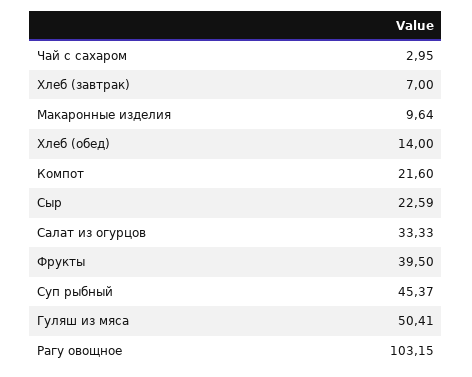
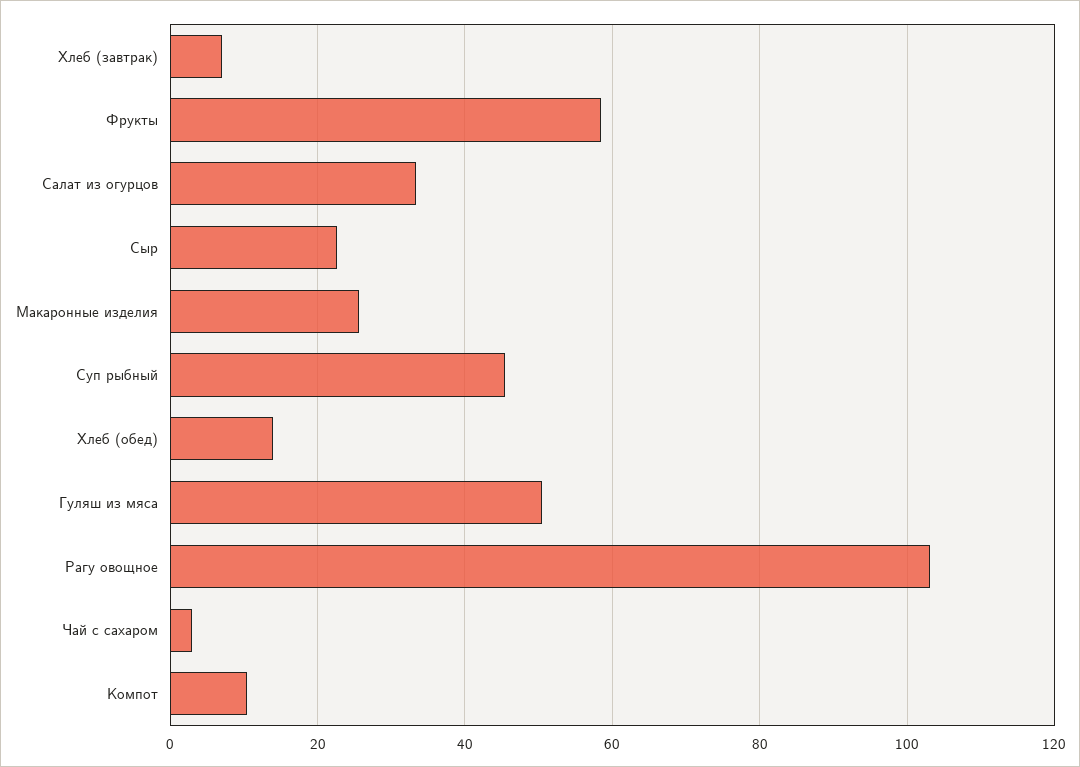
  {
    "Чай с сахаром": 2.95,
    "Хлеб (завтрак)": 7,
-   "Макаронные изделия": 9.64,
+   "Макаронные изделия": 26,
    "Хлеб (обед)": 14,
-   "Компот": 21.6,
+   "Компот": 10,
    "Сыр": 22.59,
    "Салат из огурцов": 33.33,
-   "Фрукты": 39.5,
+   "Фрукты": 58,
    "Суп рыбный": 45.37,
    "Гуляш из мяса": 50.41,
    "Рагу овощное": 103.15
  }

